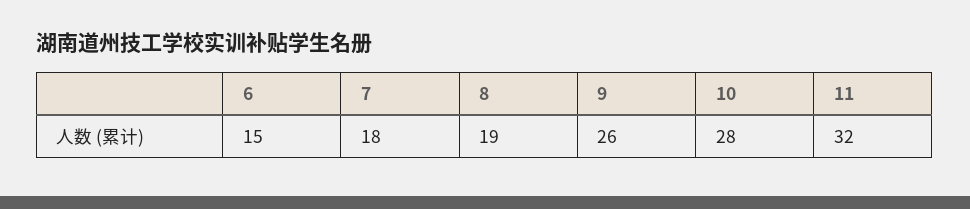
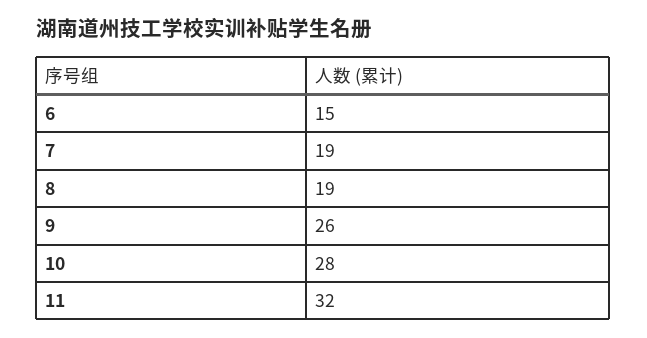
  {
    "6": 15,
-   "7": 18,
+   "7": 19,
    "8": 19,
    "9": 26,
    "10": 28,
    "11": 32
  }

